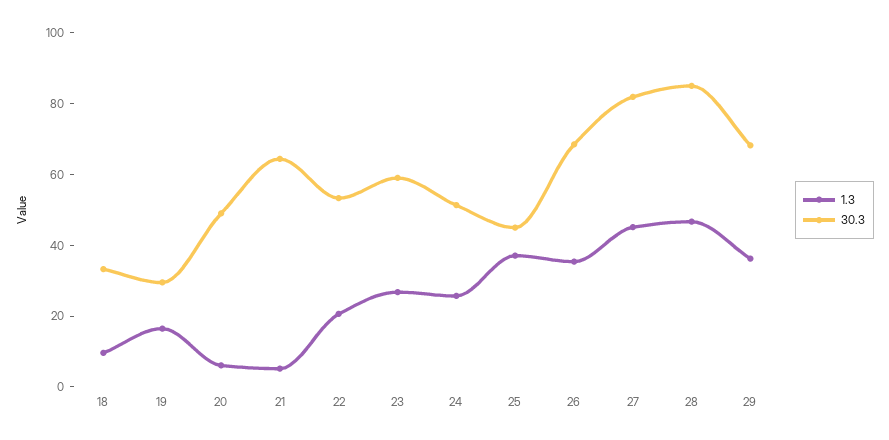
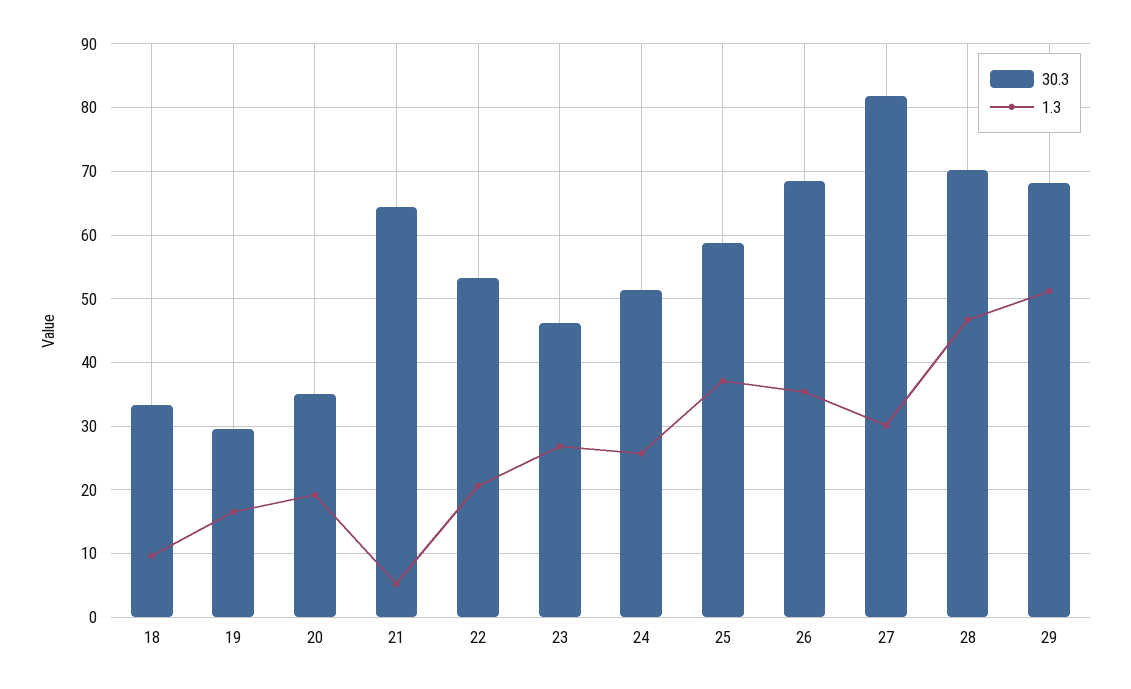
  {
    "1.3": {
      "18": 10,
      "19": 17,
-     "20": 5,
+     "20": 19,
      "21": 5,
      "22": 21,
      "23": 27,
      "24": 26,
      "25": 37,
      "26": 35,
-     "27": 45,
+     "27": 30,
      "28": 47,
-     "29": 35
+     "29": 51
    },
    "30.3": {
      "18": 33,
      "19": 30,
-     "20": 50,
+     "20": 35,
      "21": 64,
      "22": 53,
-     "23": 60,
+     "23": 46,
      "24": 51,
-     "25": 45,
+     "25": 59,
      "26": 69,
      "27": 82,
-     "28": 85,
+     "28": 70,
      "29": 68
    }
  }

